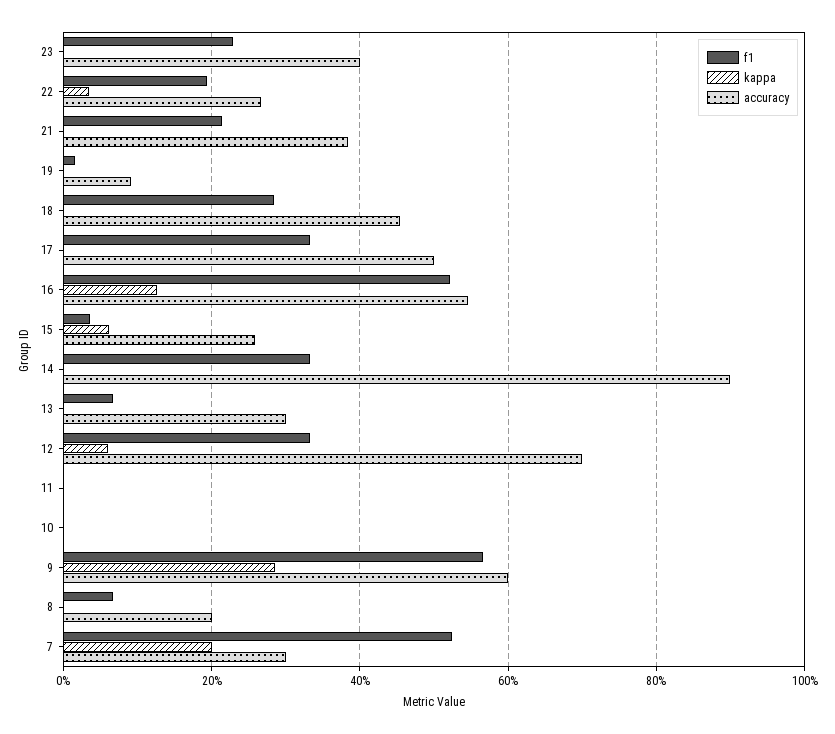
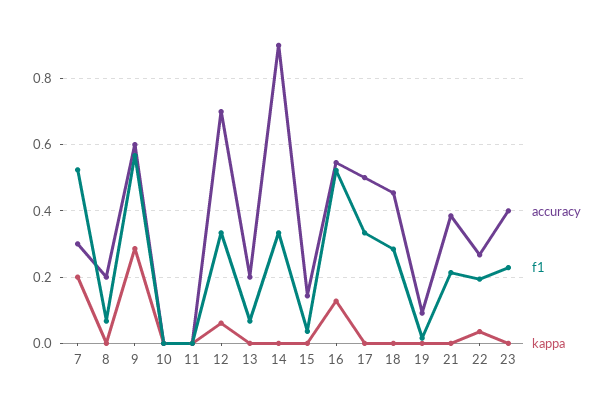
  {
    "f1": {
      "23": 0.22,
      "22": 0.2,
      "21": 0.22,
      "19": 0.02,
      "18": 0.28,
      "17": 0.34,
      "16": 0.52,
      "15": 0.04,
      "14": 0.34,
      "13": 0.06,
      "12": 0.34,
      "11": 0,
      "10": 0,
      "9": 0.56,
      "8": 0.06,
      "7": 0.52
    },
    "kappa": {
      "23": 0,
      "22": 0.04,
      "21": 0,
      "19": 0,
      "18": 0,
      "17": 0,
      "16": 0.12,
-     "15": 0.06,
+     "15": 0,
      "14": 0,
      "13": 0,
      "12": 0.06,
      "11": 0,
      "10": 0,
      "9": 0.28,
      "8": 0,
      "7": 0.2
    },
    "accuracy": {
      "23": 0.4,
      "22": 0.26,
      "21": 0.38,
      "19": 0.1,
      "18": 0.46,
      "17": 0.5,
      "16": 0.54,
-     "15": 0.26,
+     "15": 0.14,
      "14": 0.9,
-     "13": 0.3,
+     "13": 0.2,
      "12": 0.7,
      "11": 0,
      "10": 0,
      "9": 0.6,
      "8": 0.2,
      "7": 0.3
    }
  }

